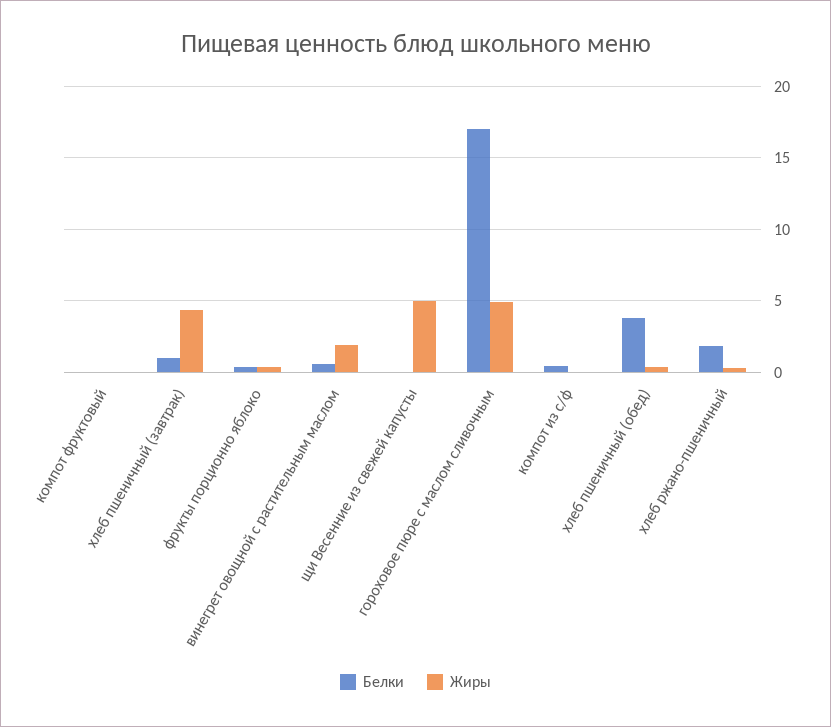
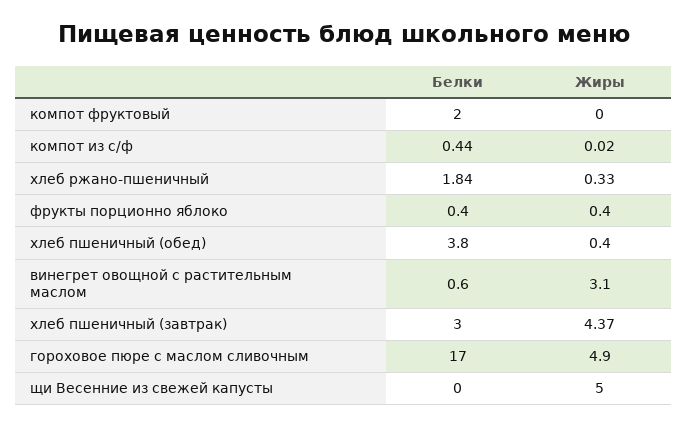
  {
    "Белки": {
-     "компот фруктовый": 0,
+     "компот фруктовый": 2,
-     "хлеб пшеничный (завтрак)": 1,
+     "хлеб пшеничный (завтрак)": 3,
      "фрукты порционно яблоко": 0.4,
      "винегрет овощной с растительным маслом": 0.6,
      "щи Весенние из свежей капусты": 0,
      "гороховое пюре с маслом сливочным": 17,
      "компот из с/ф": 0.44,
      "хлеб пшеничный (обед)": 3.8,
      "хлеб ржано-пшеничный": 1.84
    },
    "Жиры": {
      "компот фруктовый": 0,
      "хлеб пшеничный (завтрак)": 4.37,
      "фрукты порционно яблоко": 0.4,
-     "винегрет овощной с растительным маслом": 2,
+     "винегрет овощной с растительным маслом": 3.1,
      "щи Весенние из свежей капусты": 5,
      "гороховое пюре с маслом сливочным": 4.9,
      "компот из с/ф": 0.02,
      "хлеб пшеничный (обед)": 0.4,
      "хлеб ржано-пшеничный": 0.33
    }
  }

